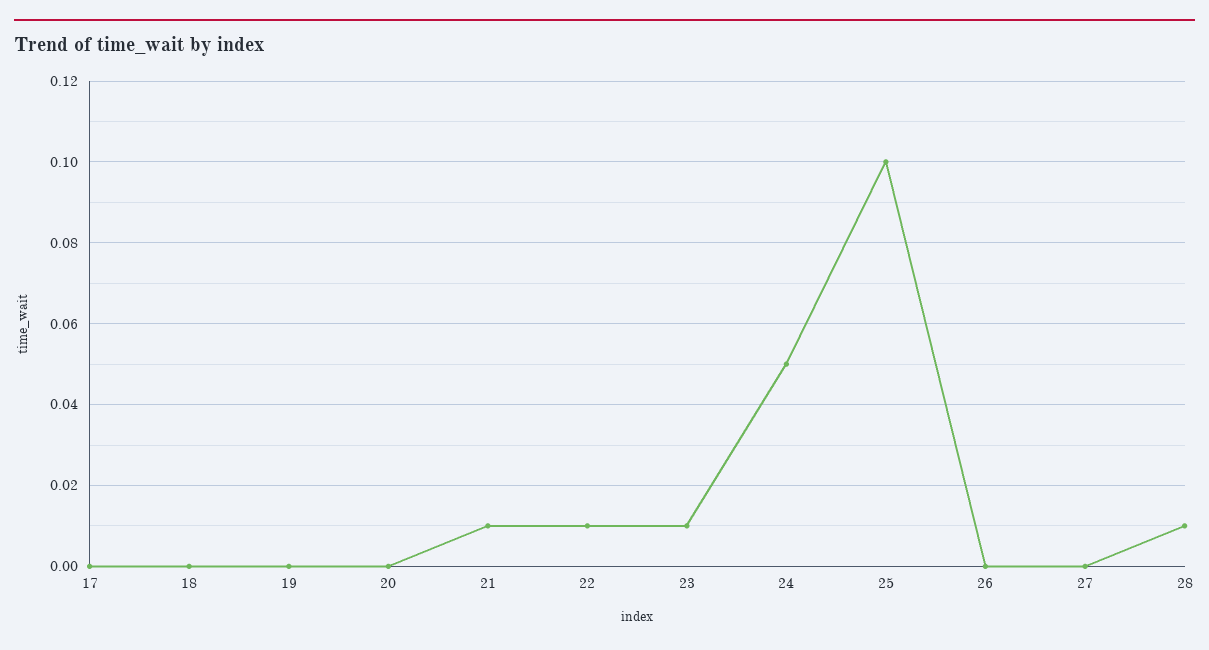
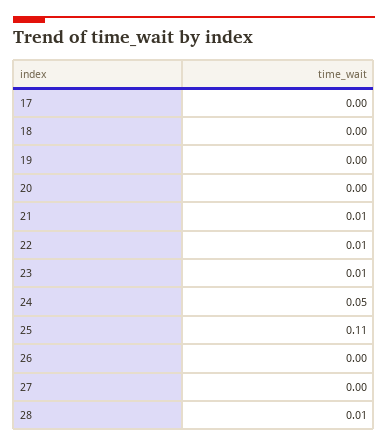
  {
    "17": 0,
    "18": 0,
    "19": 0,
    "20": 0,
    "21": 0.01,
    "22": 0.01,
    "23": 0.01,
    "24": 0.05,
-   "25": 0.1,
+   "25": 0.11,
    "26": 0,
    "27": 0,
    "28": 0.01
  }

